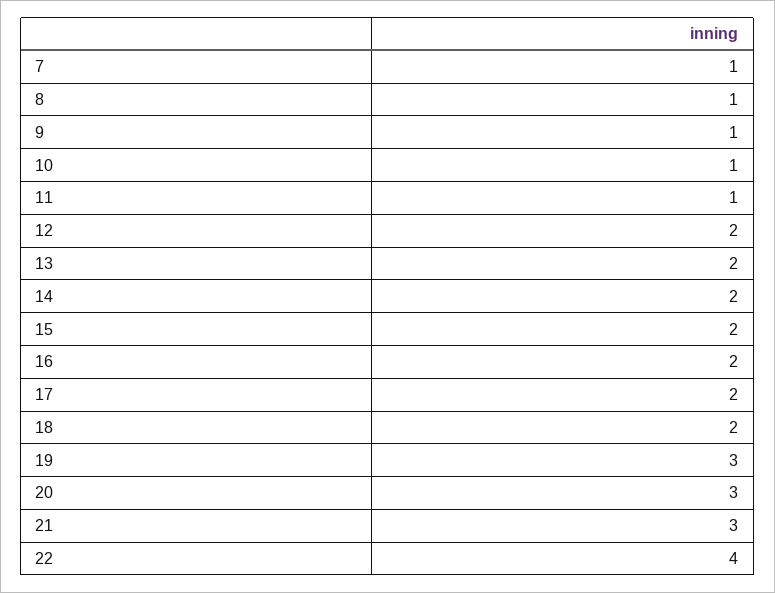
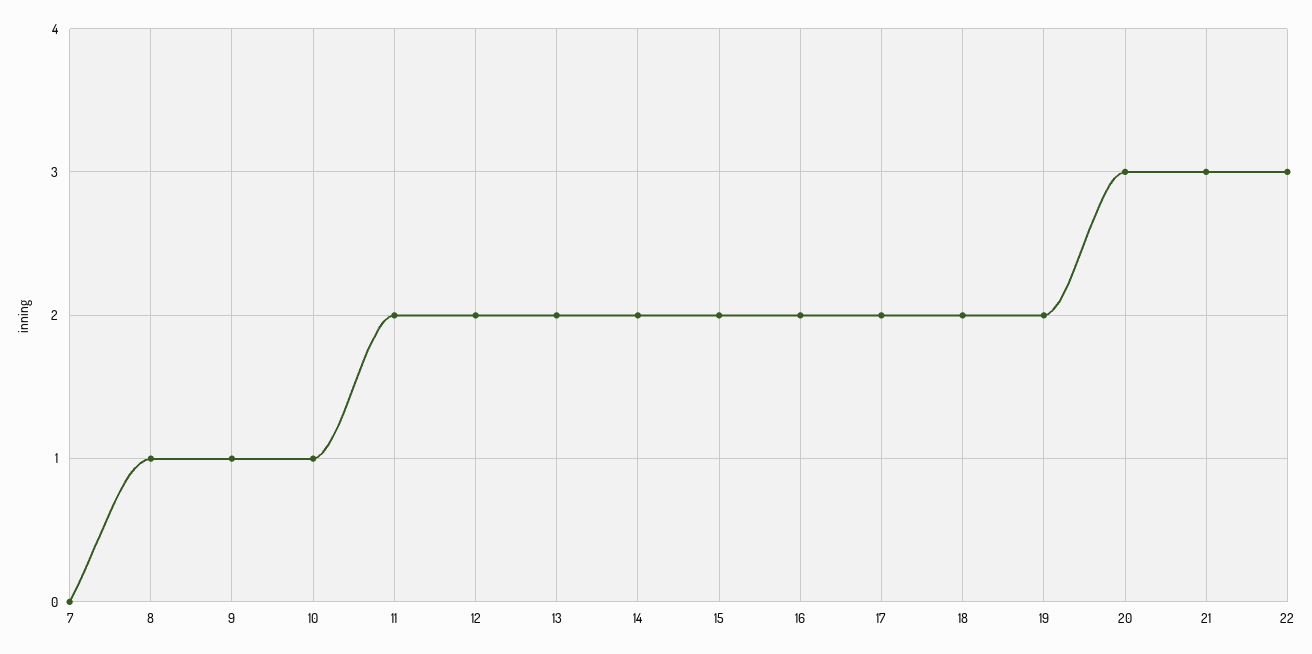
  {
-   "7": 1,
+   "7": 0,
    "8": 1,
    "9": 1,
    "10": 1,
-   "11": 1,
+   "11": 2,
    "12": 2,
    "13": 2,
    "14": 2,
    "15": 2,
    "16": 2,
    "17": 2,
    "18": 2,
-   "19": 3,
+   "19": 2,
    "20": 3,
    "21": 3,
-   "22": 4
+   "22": 3
  }

